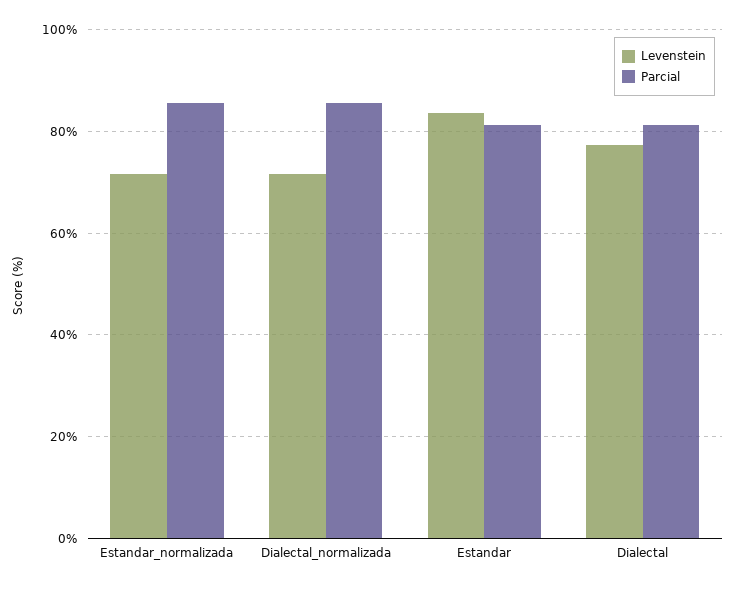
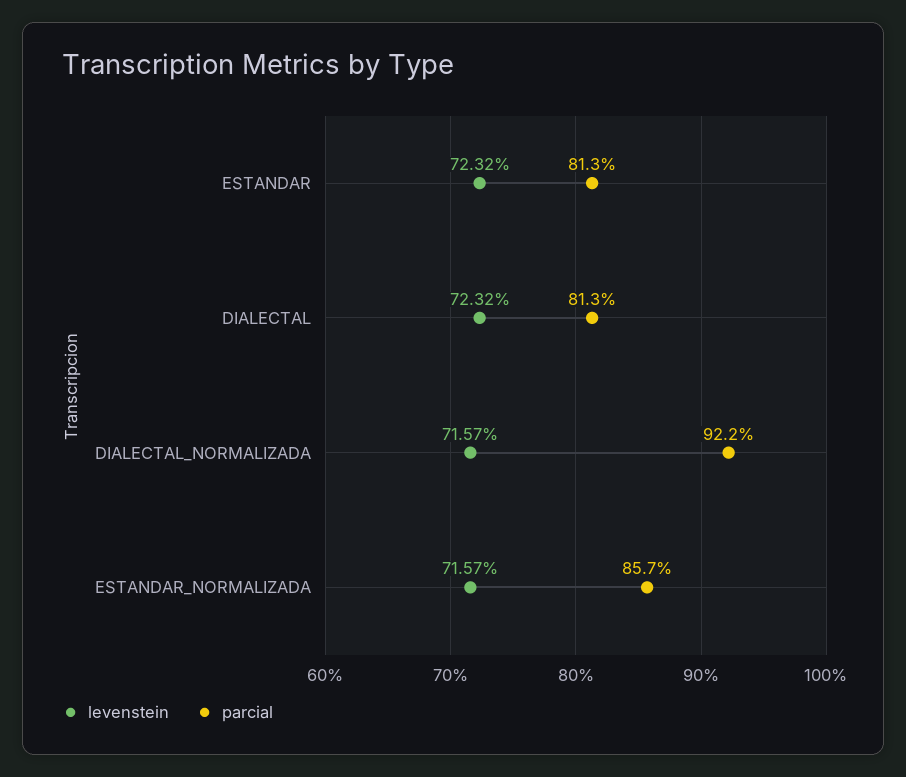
  {
    "Levenstein": {
      "Estandar_normalizada": 71.57,
      "Dialectal_normalizada": 71.57,
-     "Estandar": 84,
+     "Estandar": 72.32,
-     "Dialectal": 78
+     "Dialectal": 72.32
    },
    "Parcial": {
      "Estandar_normalizada": 85.7,
-     "Dialectal_normalizada": 86,
+     "Dialectal_normalizada": 92.2,
      "Estandar": 81.3,
      "Dialectal": 81.3
    }
  }

